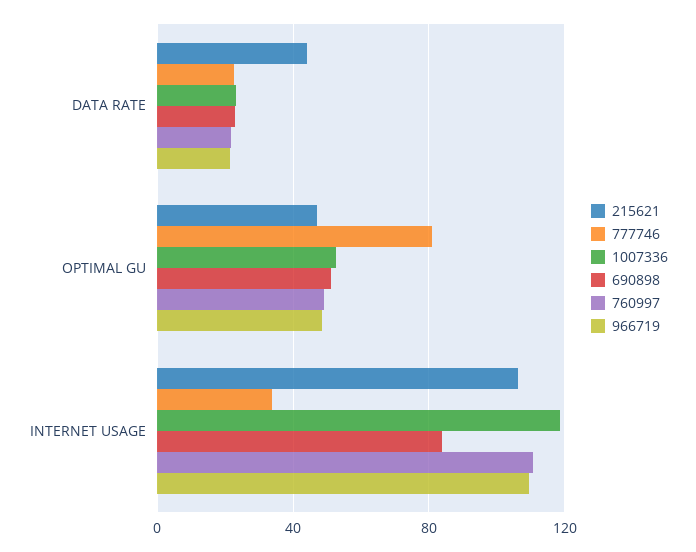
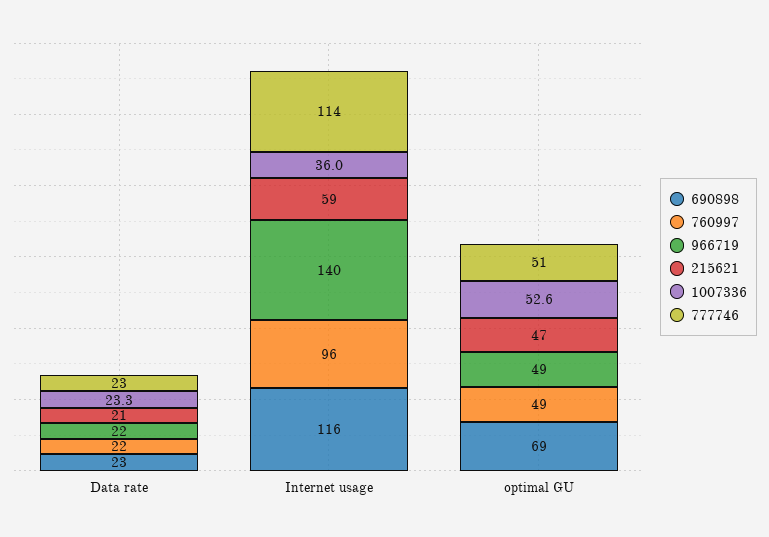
  {
    "215621": {
-     "DATA RATE": 45,
+     "DATA RATE": 21,
      "OPTIMAL GU": 47,
-     "INTERNET USAGE": 105
+     "INTERNET USAGE": 59
    },
    "777746": {
      "DATA RATE": 23,
-     "OPTIMAL GU": 80,
+     "OPTIMAL GU": 51,
-     "INTERNET USAGE": 35
+     "INTERNET USAGE": 114
    },
    "1007336": {
      "DATA RATE": 23.3,
      "OPTIMAL GU": 52.6,
-     "INTERNET USAGE": 120
+     "INTERNET USAGE": 36
    },
    "690898": {
      "DATA RATE": 23,
-     "OPTIMAL GU": 50,
+     "OPTIMAL GU": 69,
-     "INTERNET USAGE": 85
+     "INTERNET USAGE": 116
    },
    "760997": {
      "DATA RATE": 22,
      "OPTIMAL GU": 49,
-     "INTERNET USAGE": 110
+     "INTERNET USAGE": 96
    },
    "966719": {
      "DATA RATE": 22,
      "OPTIMAL GU": 49,
-     "INTERNET USAGE": 110
+     "INTERNET USAGE": 140
    }
  }

